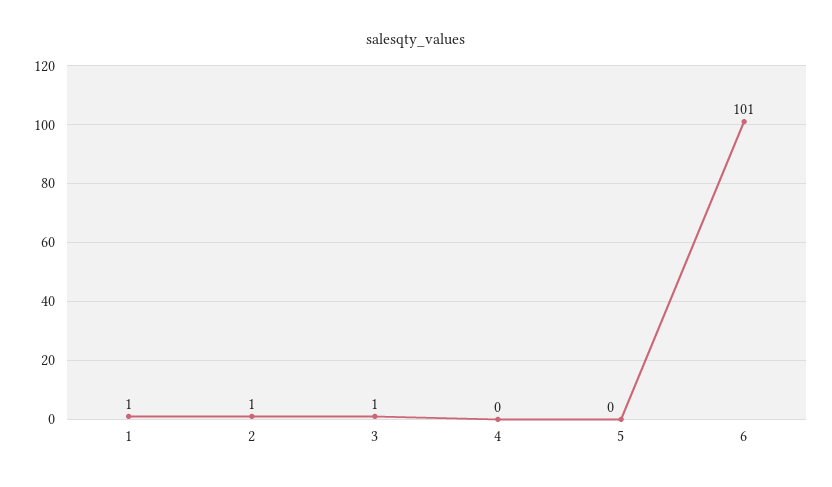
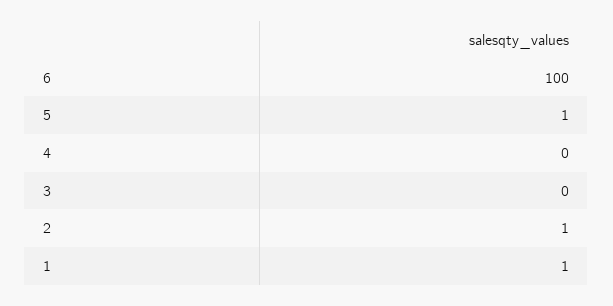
  {
    "1": 1,
    "2": 1,
-   "3": 1,
+   "3": 0,
    "4": 0,
-   "5": 0,
+   "5": 1,
-   "6": 101
+   "6": 100
  }

